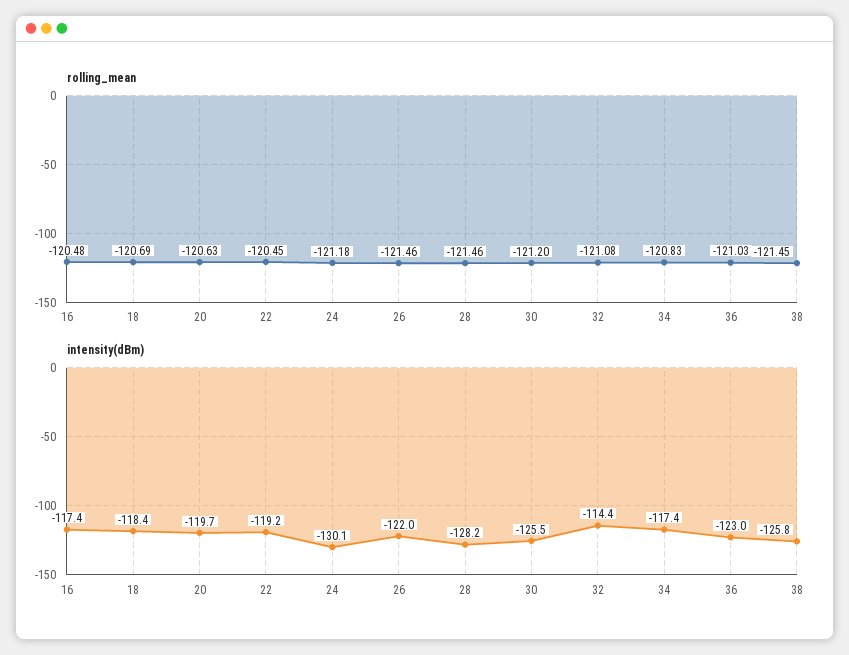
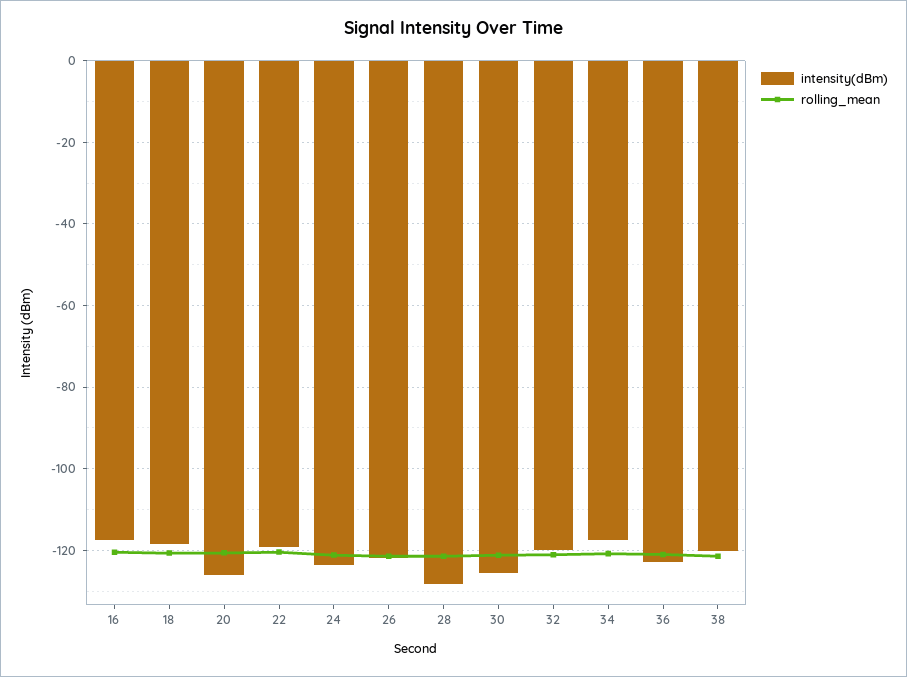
  {
    "rolling_mean": {
      "16": -120.48,
      "18": -120.69,
      "20": -120.63,
      "22": -120.45,
      "24": -121.18,
      "26": -121.46,
      "28": -121.46,
      "30": -121.2,
      "32": -121.08,
      "34": -120.83,
      "36": -121.03,
      "38": -121.45
    },
    "intensity(dBm)": {
      "16": -117.4,
      "18": -118.4,
-     "20": -119.7,
+     "20": -126,
      "22": -119.2,
-     "24": -130.1,
+     "24": -124,
      "26": -122,
      "28": -128.2,
      "30": -125.5,
-     "32": -114.4,
+     "32": -120,
      "34": -117.4,
      "36": -123,
-     "38": -125.8
+     "38": -120
    }
  }

